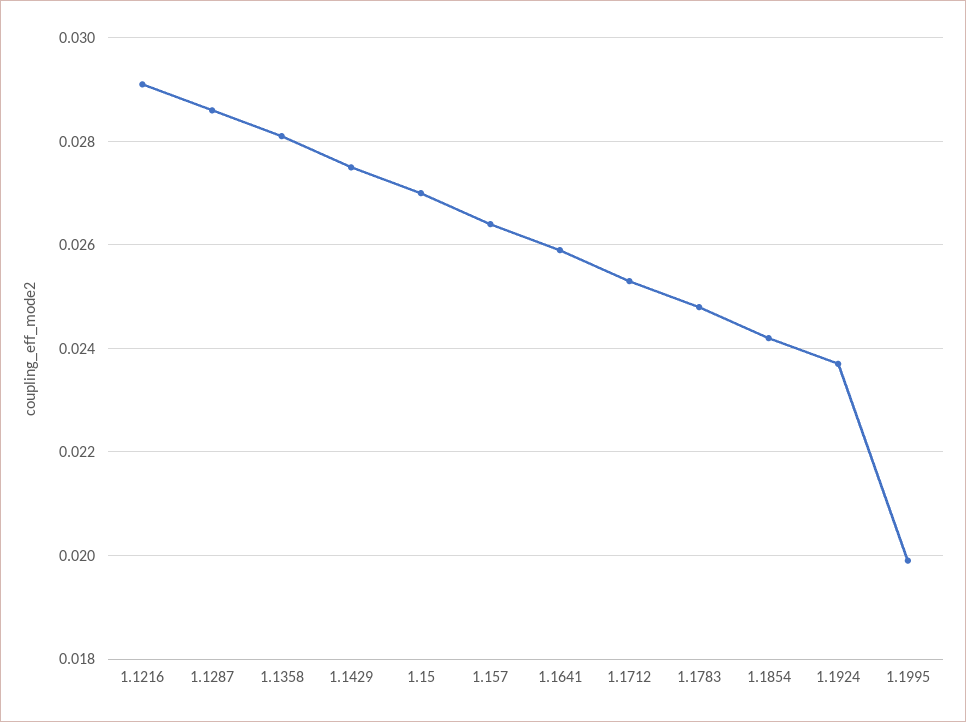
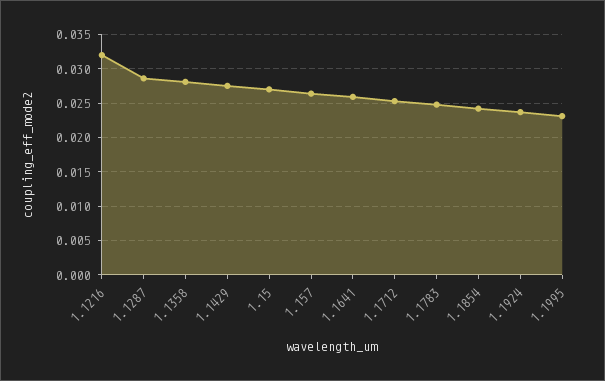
  {
-   "1.1216": 0.029,
+   "1.1216": 0.032,
    "1.1287": 0.0285,
    "1.1358": 0.028,
    "1.1429": 0.0275,
    "1.15": 0.027,
    "1.157": 0.0265,
    "1.1641": 0.026,
    "1.1712": 0.0255,
    "1.1783": 0.025,
    "1.1854": 0.024,
    "1.1924": 0.0235,
-   "1.1995": 0.02
+   "1.1995": 0.023
  }

